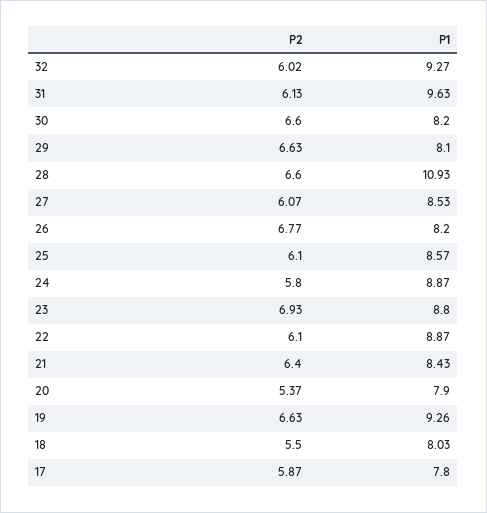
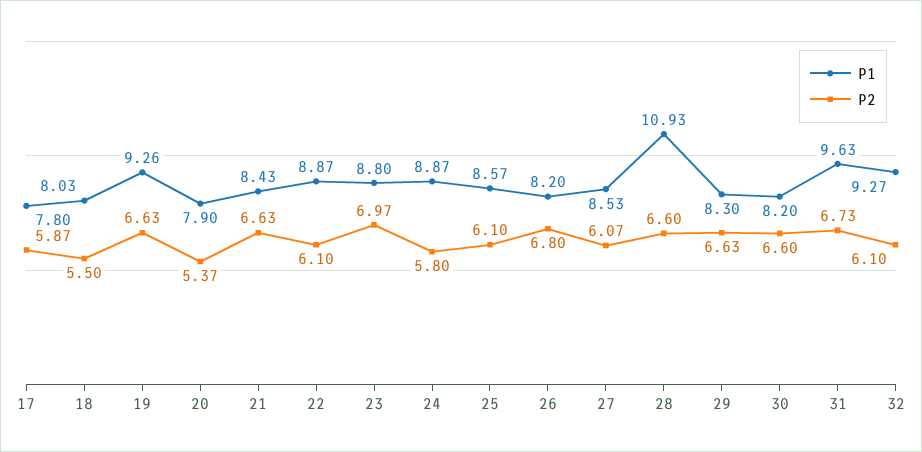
  {
    "P2": {
-     "32": 6.02,
+     "32": 6.1,
-     "31": 6.13,
+     "31": 6.73,
      "30": 6.6,
      "29": 6.63,
      "28": 6.6,
      "27": 6.07,
-     "26": 6.77,
+     "26": 6.8,
      "25": 6.1,
      "24": 5.8,
-     "23": 6.93,
+     "23": 6.97,
      "22": 6.1,
-     "21": 6.4,
+     "21": 6.63,
      "20": 5.37,
      "19": 6.63,
      "18": 5.5,
      "17": 5.87
    },
    "P1": {
      "32": 9.27,
      "31": 9.63,
      "30": 8.2,
-     "29": 8.1,
+     "29": 8.3,
      "28": 10.93,
      "27": 8.53,
      "26": 8.2,
      "25": 8.57,
      "24": 8.87,
      "23": 8.8,
      "22": 8.87,
      "21": 8.43,
      "20": 7.9,
      "19": 9.26,
      "18": 8.03,
      "17": 7.8
    }
  }

